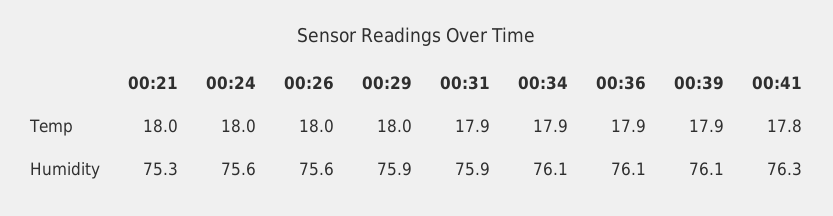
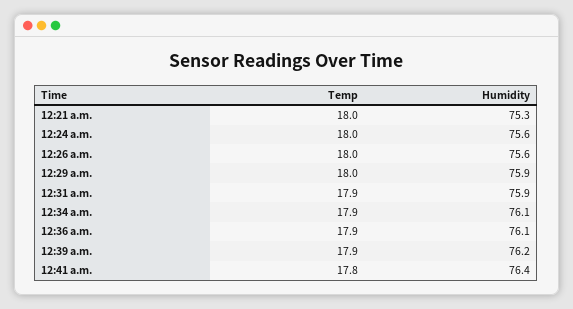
  {
    "00:21": {
      "Temp": 18,
      "Humidity": 75.3
    },
    "00:24": {
      "Temp": 18,
      "Humidity": 75.6
    },
    "00:26": {
      "Temp": 18,
      "Humidity": 75.6
    },
    "00:29": {
      "Temp": 18,
      "Humidity": 75.9
    },
    "00:31": {
      "Temp": 17.9,
      "Humidity": 75.9
    },
    "00:34": {
      "Temp": 17.9,
      "Humidity": 76.1
    },
    "00:36": {
      "Temp": 17.9,
      "Humidity": 76.1
    },
    "00:39": {
      "Temp": 17.9,
-     "Humidity": 76.1
+     "Humidity": 76.2
    },
    "00:41": {
      "Temp": 17.8,
-     "Humidity": 76.3
+     "Humidity": 76.4
    }
  }

